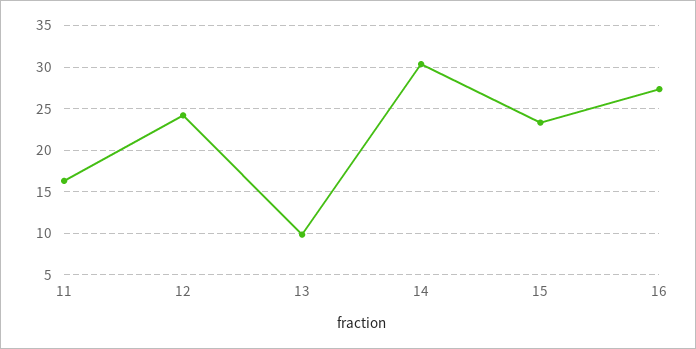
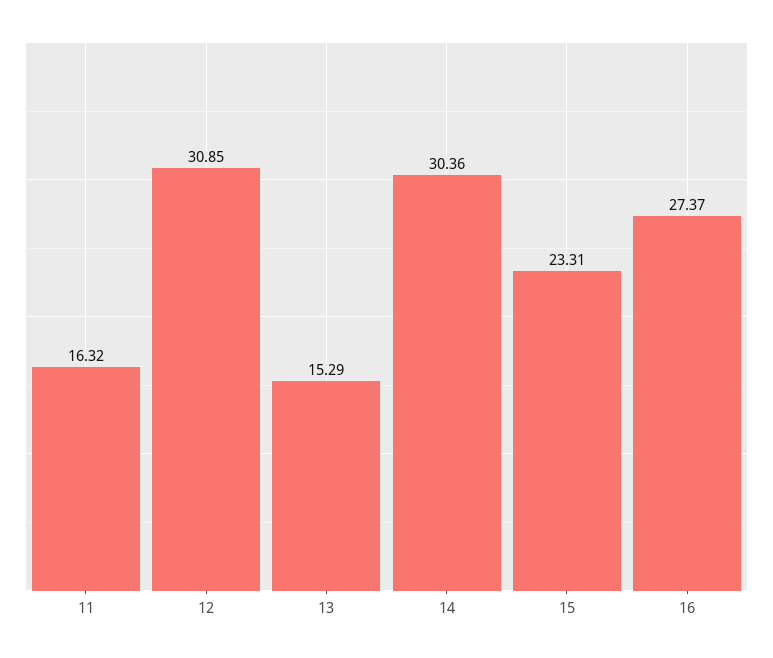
  {
    "11": 16.32,
-   "12": 24,
+   "12": 30.85,
-   "13": 10,
+   "13": 15.29,
    "14": 30.36,
    "15": 23.31,
    "16": 27.37
  }

